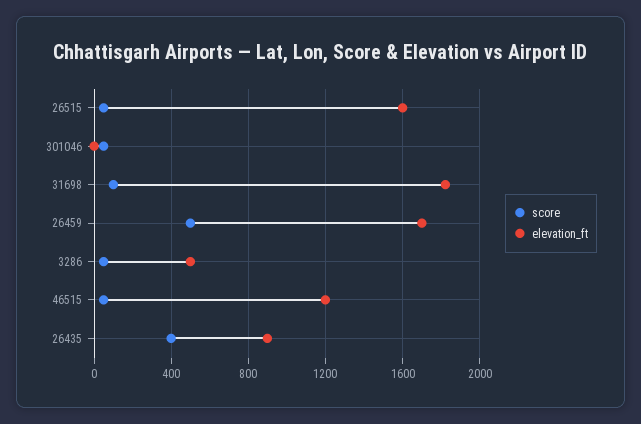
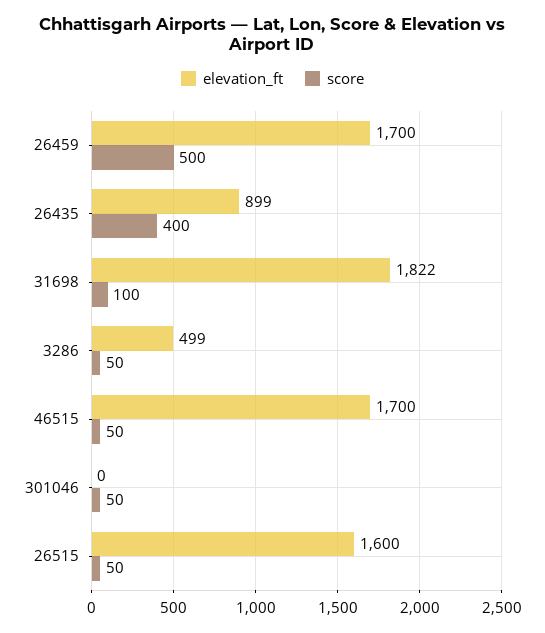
  {
    "score": {
      "26515": 50,
      "301046": 50,
      "31698": 100,
      "26459": 500,
      "3286": 50,
      "46515": 50,
      "26435": 400
    },
    "elevation_ft": {
      "26515": 1600,
      "301046": 0,
      "31698": 1822,
      "26459": 1700,
      "3286": 499,
-     "46515": 1200,
+     "46515": 1700,
      "26435": 899
    }
  }

